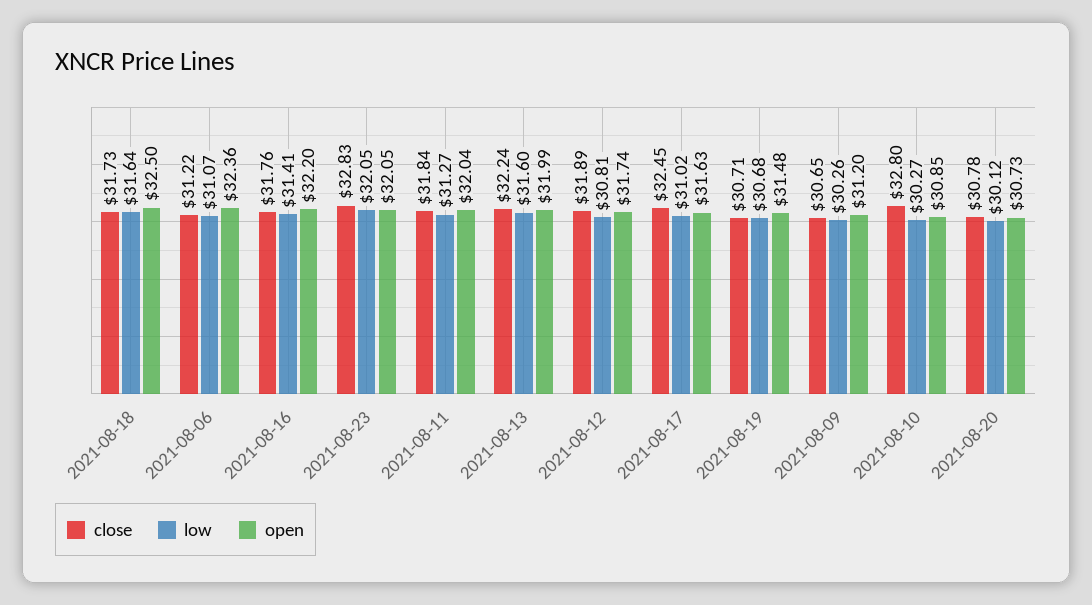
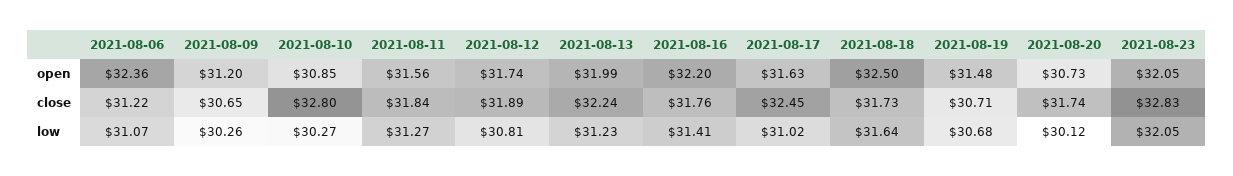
  {
    "close": {
      "2021-08-18": 31.73,
      "2021-08-06": 31.22,
      "2021-08-16": 31.76,
      "2021-08-23": 32.83,
      "2021-08-11": 31.84,
      "2021-08-13": 32.24,
      "2021-08-12": 31.89,
      "2021-08-17": 32.45,
      "2021-08-19": 30.71,
      "2021-08-09": 30.65,
      "2021-08-10": 32.8,
-     "2021-08-20": 30.78
+     "2021-08-20": 31.74
    },
    "low": {
      "2021-08-18": 31.64,
      "2021-08-06": 31.07,
      "2021-08-16": 31.41,
      "2021-08-23": 32.05,
      "2021-08-11": 31.27,
-     "2021-08-13": 31.6,
+     "2021-08-13": 31.23,
      "2021-08-12": 30.81,
      "2021-08-17": 31.02,
      "2021-08-19": 30.68,
      "2021-08-09": 30.26,
      "2021-08-10": 30.27,
      "2021-08-20": 30.12
    },
    "open": {
      "2021-08-18": 32.5,
      "2021-08-06": 32.36,
      "2021-08-16": 32.2,
      "2021-08-23": 32.05,
-     "2021-08-11": 32.04,
+     "2021-08-11": 31.56,
      "2021-08-13": 31.99,
      "2021-08-12": 31.74,
      "2021-08-17": 31.63,
      "2021-08-19": 31.48,
      "2021-08-09": 31.2,
      "2021-08-10": 30.85,
      "2021-08-20": 30.73
    }
  }

